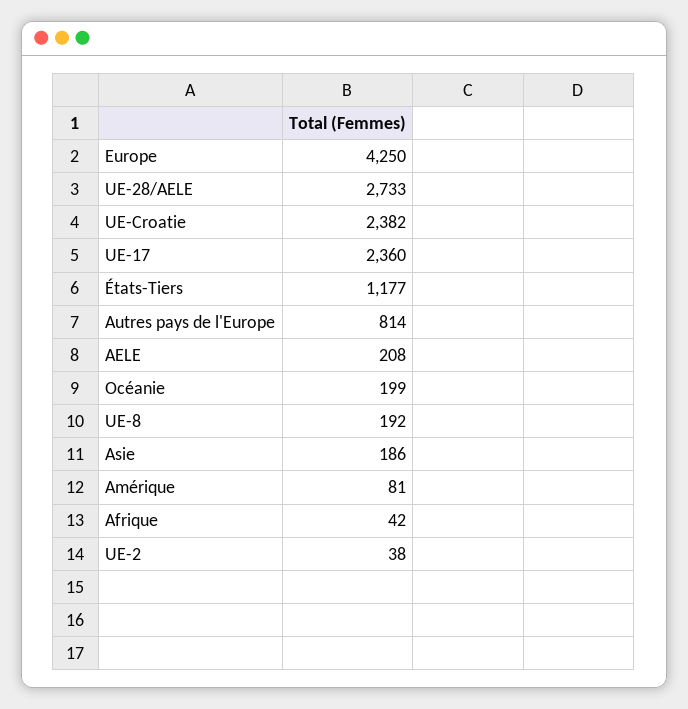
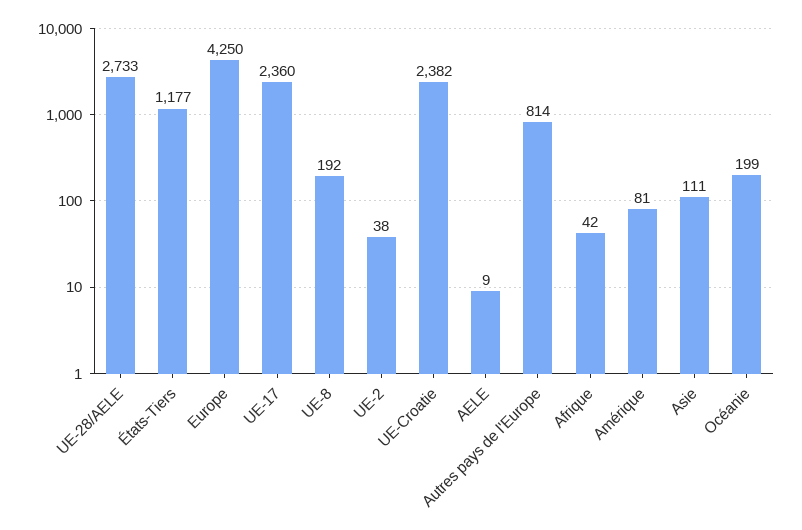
  {
    "Europe": 4250,
    "UE-28/AELE": 2733,
    "UE-Croatie": 2382,
    "UE-17": 2360,
    "États-Tiers": 1177,
    "Autres pays de l'Europe": 814,
-   "AELE": 208,
+   "AELE": 9,
    "Océanie": 199,
    "UE-8": 192,
-   "Asie": 186,
+   "Asie": 111,
    "Amérique": 81,
    "Afrique": 42,
    "UE-2": 38
  }

